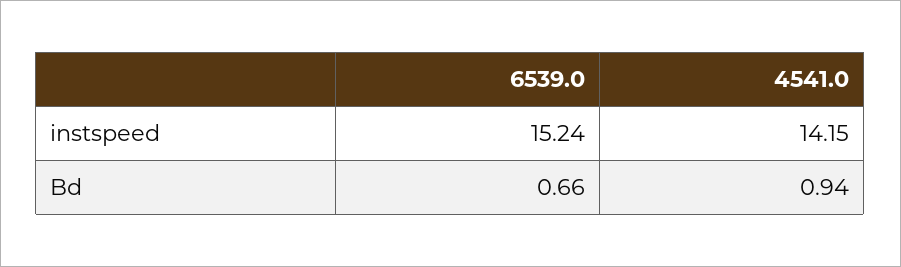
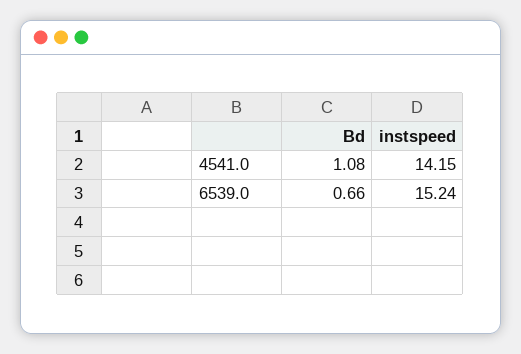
  {
    "6539.0": {
      "instspeed": 15.24,
      "Bd": 0.66
    },
    "4541.0": {
      "instspeed": 14.15,
-     "Bd": 0.94
+     "Bd": 1.08
    }
  }

